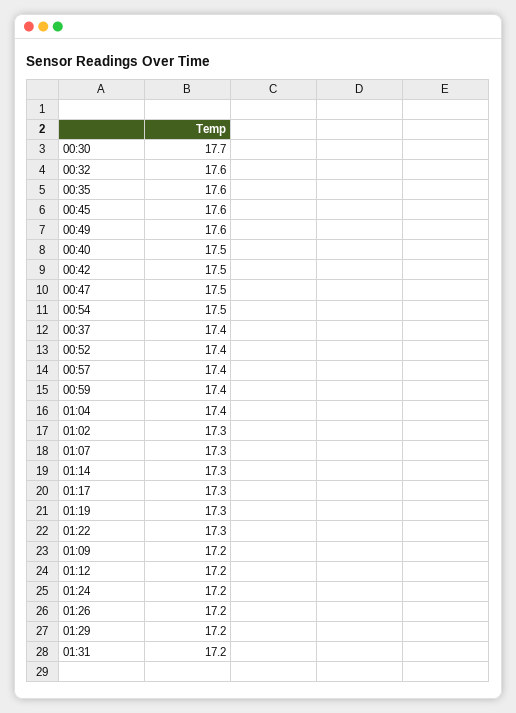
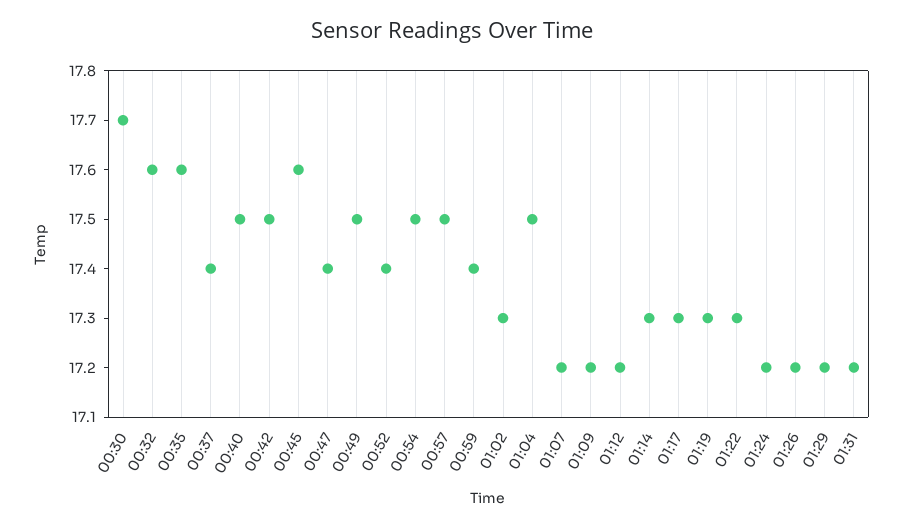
  {
    "00:30": 17.7,
    "00:32": 17.6,
    "00:35": 17.6,
    "00:45": 17.6,
-   "00:49": 17.6,
+   "00:49": 17.5,
    "00:40": 17.5,
    "00:42": 17.5,
-   "00:47": 17.5,
+   "00:47": 17.4,
    "00:54": 17.5,
    "00:37": 17.4,
    "00:52": 17.4,
-   "00:57": 17.4,
+   "00:57": 17.5,
    "00:59": 17.4,
-   "01:04": 17.4,
+   "01:04": 17.5,
    "01:02": 17.3,
-   "01:07": 17.3,
+   "01:07": 17.2,
    "01:14": 17.3,
    "01:17": 17.3,
    "01:19": 17.3,
    "01:22": 17.3,
    "01:09": 17.2,
    "01:12": 17.2,
    "01:24": 17.2,
    "01:26": 17.2,
    "01:29": 17.2,
    "01:31": 17.2
  }

